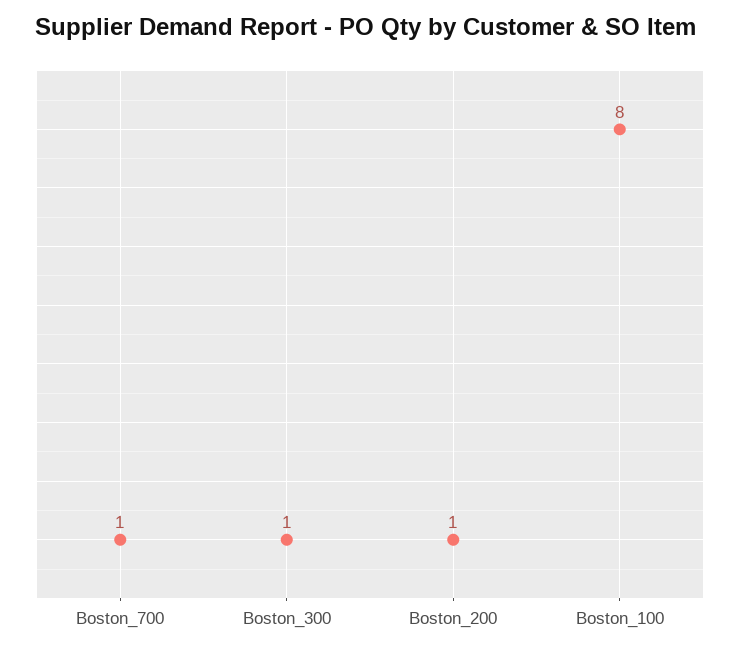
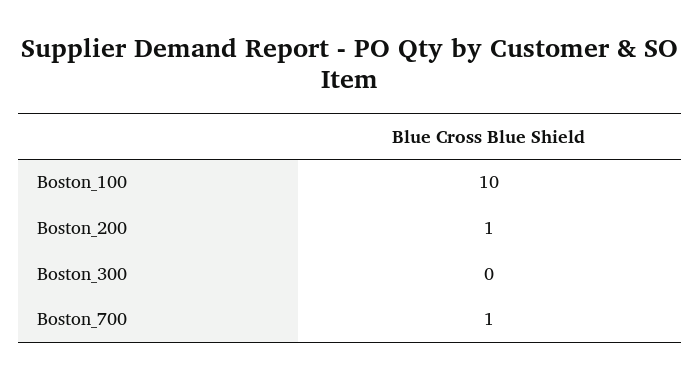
  {
    "Boston_700": 1,
-   "Boston_300": 1,
+   "Boston_300": 0,
    "Boston_200": 1,
-   "Boston_100": 8
+   "Boston_100": 10
  }

